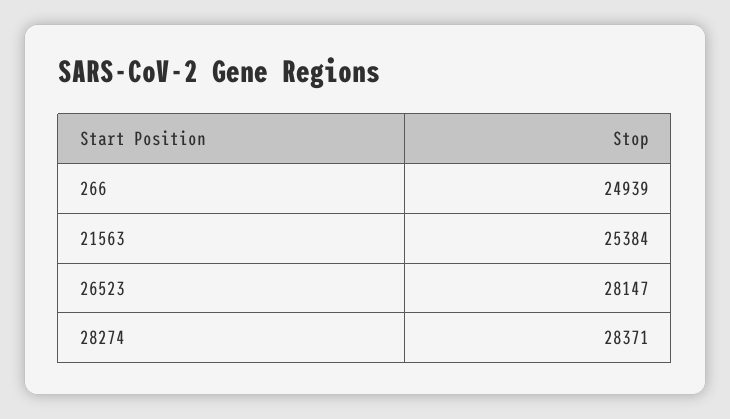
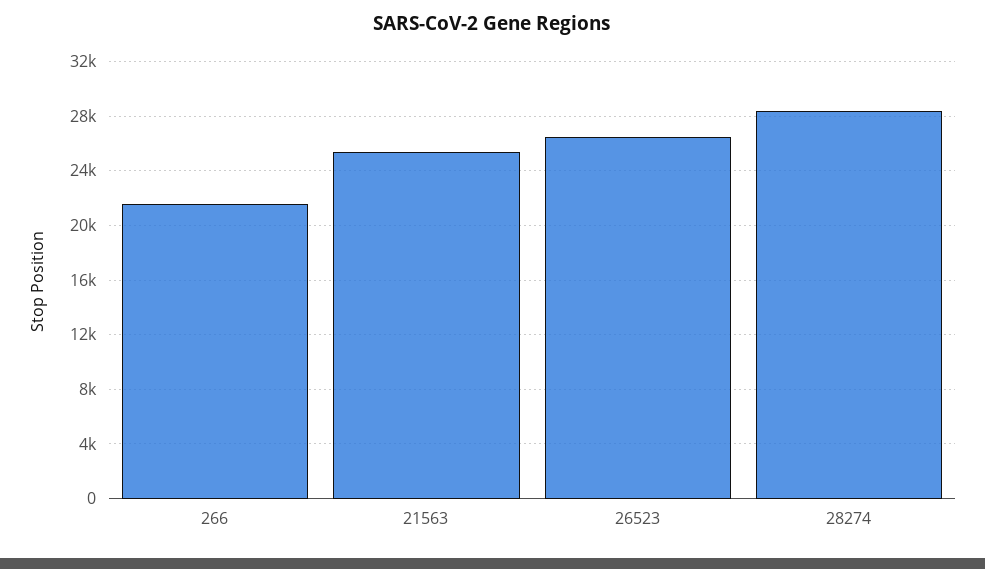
  {
-   "266": 24939,
+   "266": 21500,
    "21563": 25384,
-   "26523": 28147,
+   "26523": 26500,
    "28274": 28371
  }

